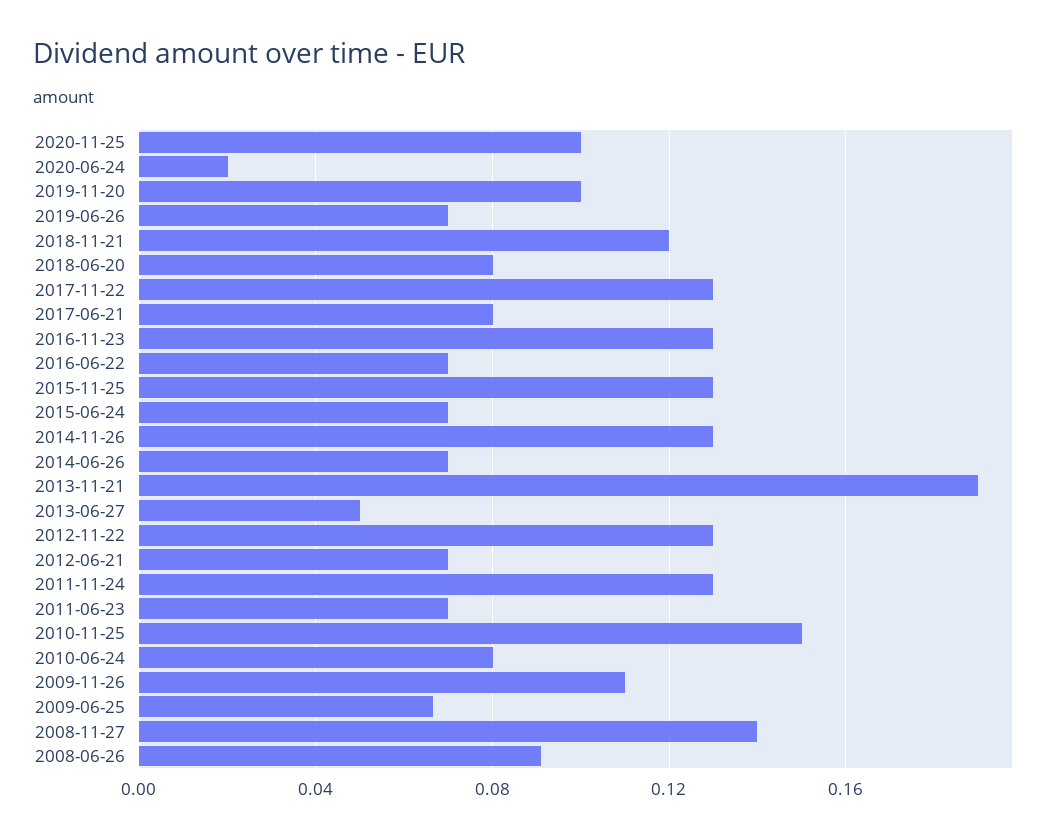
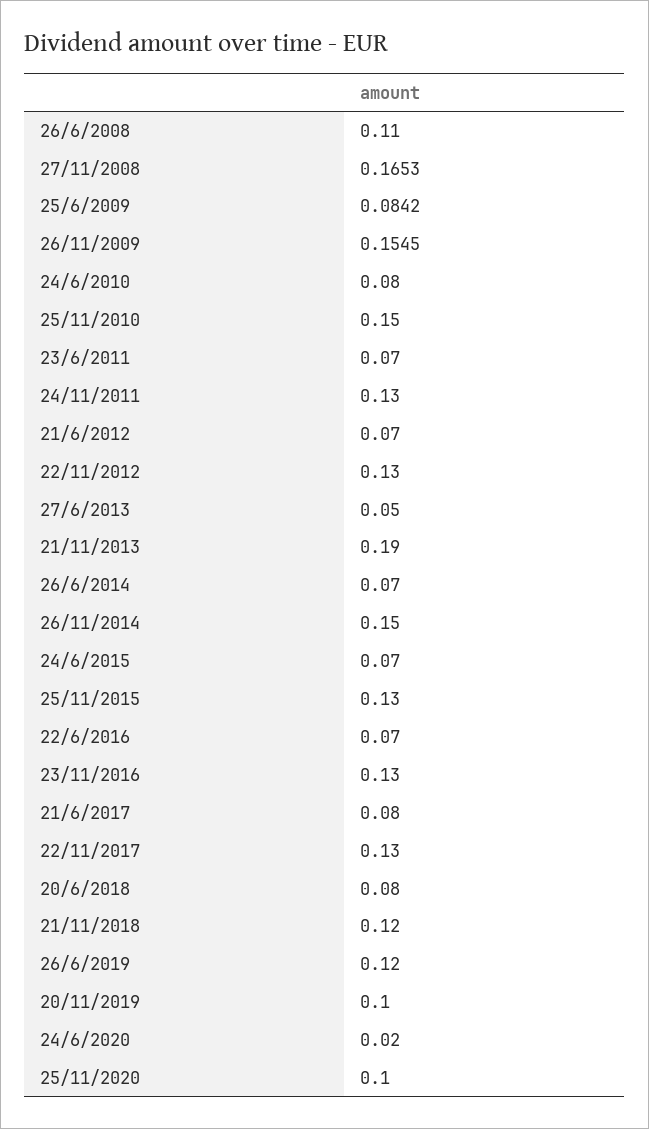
  {
    "2020-11-25": 0.1,
    "2020-06-24": 0.02,
    "2019-11-20": 0.1,
-   "2019-06-26": 0.07,
+   "2019-06-26": 0.12,
    "2018-11-21": 0.12,
    "2018-06-20": 0.08,
    "2017-11-22": 0.13,
    "2017-06-21": 0.08,
    "2016-11-23": 0.13,
    "2016-06-22": 0.07,
    "2015-11-25": 0.13,
    "2015-06-24": 0.07,
-   "2014-11-26": 0.13,
+   "2014-11-26": 0.15,
    "2014-06-26": 0.07,
    "2013-11-21": 0.19,
    "2013-06-27": 0.05,
    "2012-11-22": 0.13,
    "2012-06-21": 0.07,
    "2011-11-24": 0.13,
    "2011-06-23": 0.07,
    "2010-11-25": 0.15,
    "2010-06-24": 0.08,
-   "2009-11-26": 0.11,
+   "2009-11-26": 0.1545,
-   "2009-06-25": 0.065,
+   "2009-06-25": 0.0842,
-   "2008-11-27": 0.14,
+   "2008-11-27": 0.1653,
-   "2008-06-26": 0.09
+   "2008-06-26": 0.11
  }

